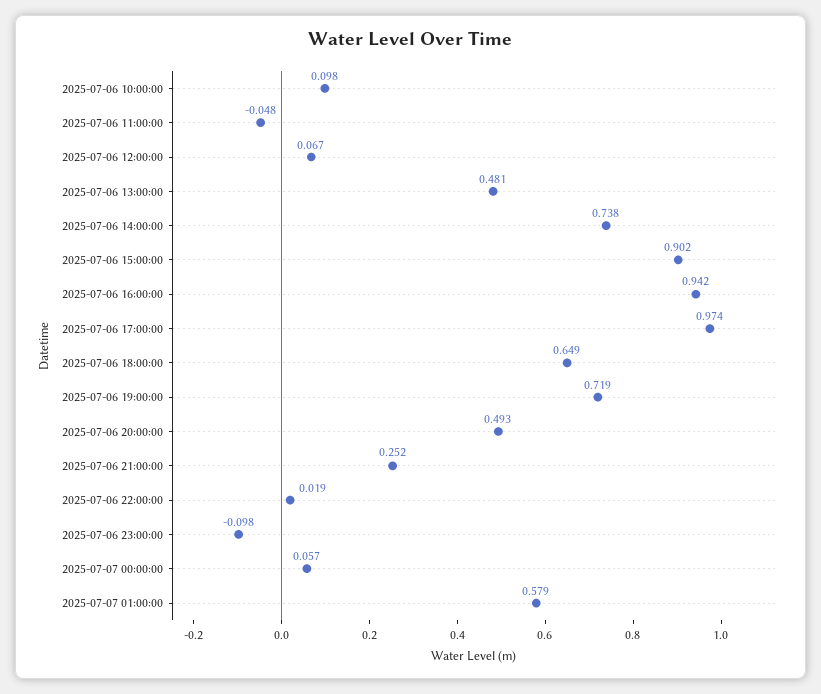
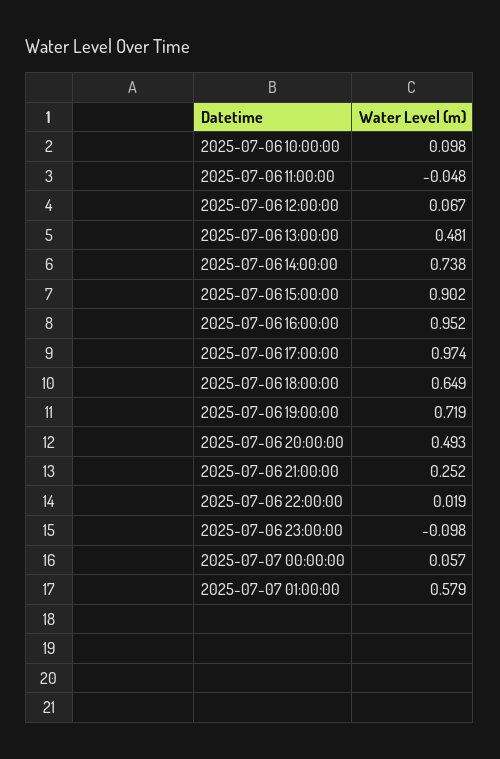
  {
    "2025-07-06 10:00:00": 0.098,
    "2025-07-06 11:00:00": -0.048,
    "2025-07-06 12:00:00": 0.067,
    "2025-07-06 13:00:00": 0.481,
    "2025-07-06 14:00:00": 0.738,
    "2025-07-06 15:00:00": 0.902,
-   "2025-07-06 16:00:00": 0.942,
+   "2025-07-06 16:00:00": 0.952,
    "2025-07-06 17:00:00": 0.974,
    "2025-07-06 18:00:00": 0.649,
    "2025-07-06 19:00:00": 0.719,
    "2025-07-06 20:00:00": 0.493,
    "2025-07-06 21:00:00": 0.252,
    "2025-07-06 22:00:00": 0.019,
    "2025-07-06 23:00:00": -0.098,
    "2025-07-07 00:00:00": 0.057,
    "2025-07-07 01:00:00": 0.579
  }

